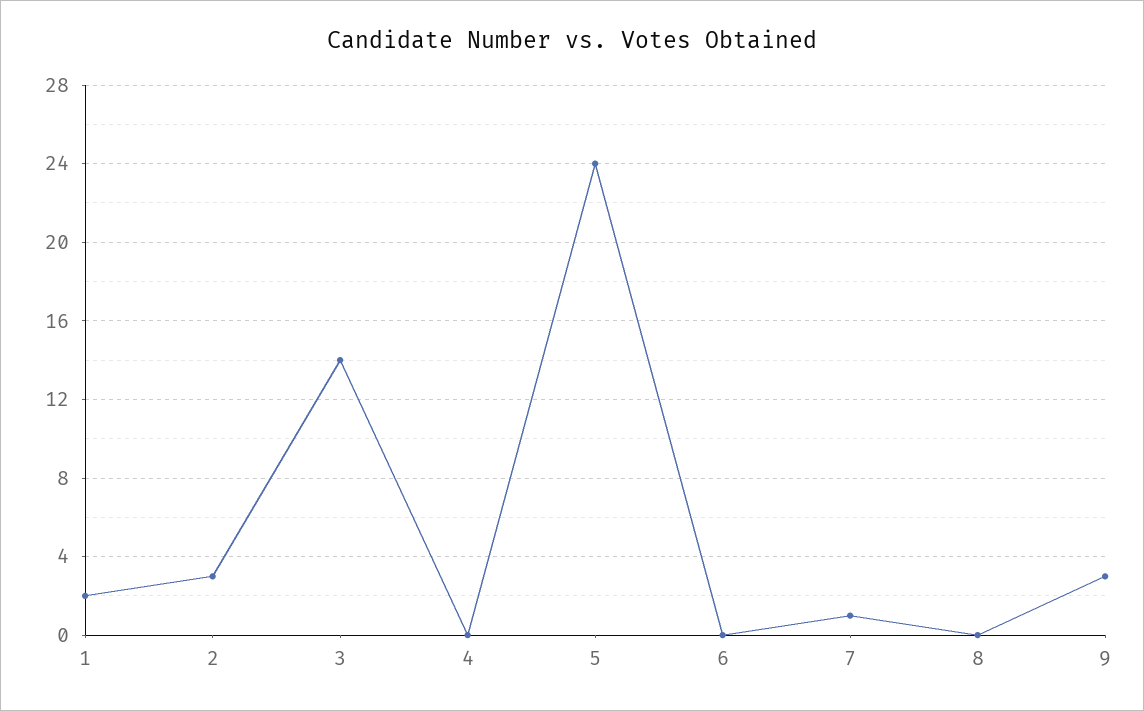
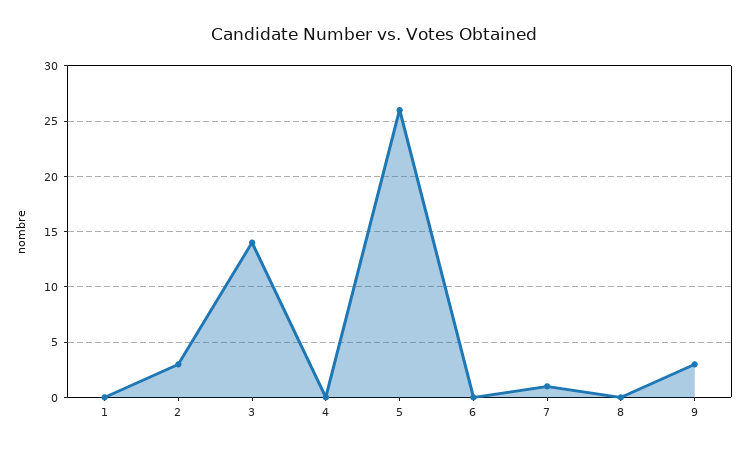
  {
-   "1": 2,
+   "1": 0,
    "2": 3,
    "3": 14,
    "4": 0,
-   "5": 24,
+   "5": 26,
    "6": 0,
    "7": 1,
    "8": 0,
    "9": 3
  }

